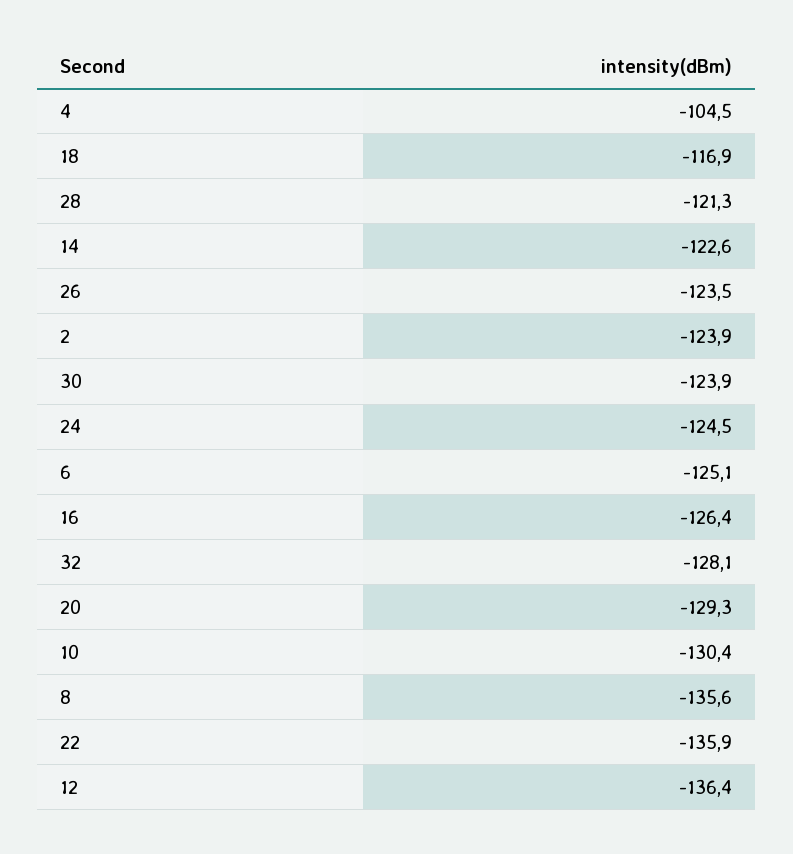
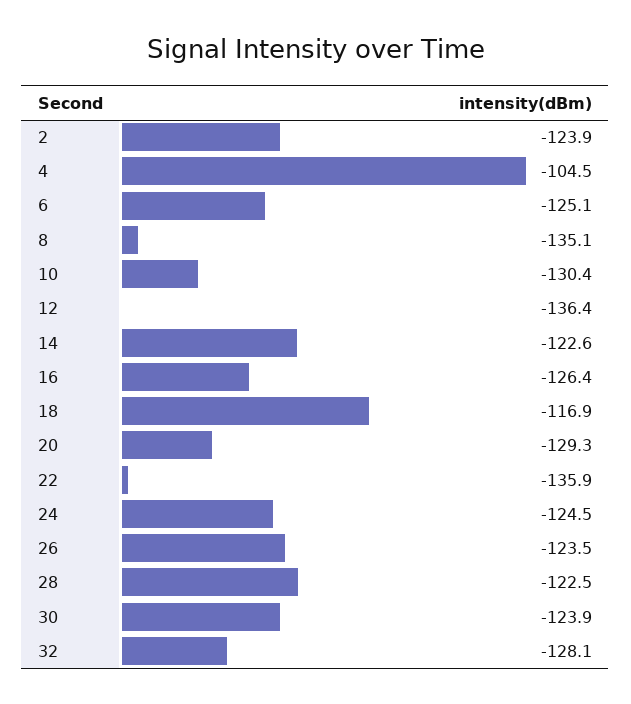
  {
    "4": -104.5,
    "18": -116.9,
-   "28": -121.3,
+   "28": -122.5,
    "14": -122.6,
    "26": -123.5,
    "2": -123.9,
    "30": -123.9,
    "24": -124.5,
    "6": -125.1,
    "16": -126.4,
    "32": -128.1,
    "20": -129.3,
    "10": -130.4,
-   "8": -135.6,
+   "8": -135.1,
    "22": -135.9,
    "12": -136.4
  }

